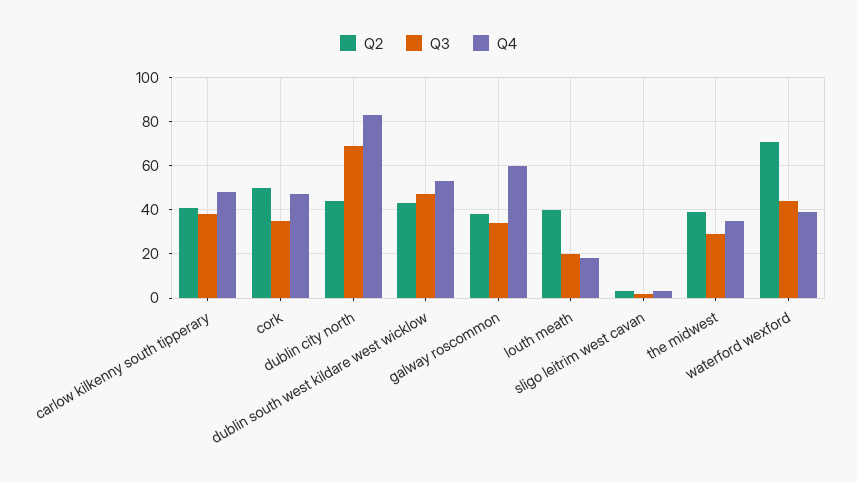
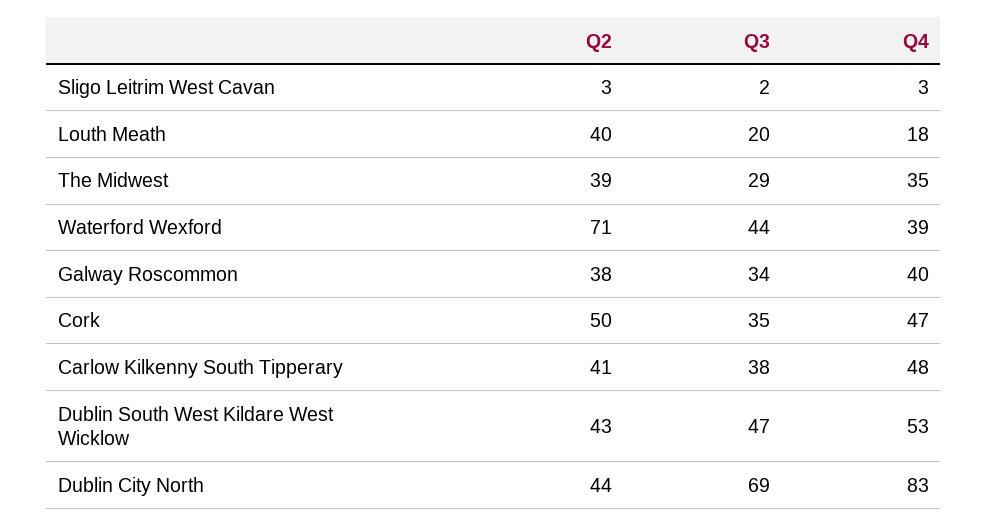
  {
    "Q2": {
      "carlow kilkenny south tipperary": 41,
      "cork": 50,
      "dublin city north": 44,
      "dublin south west kildare west wicklow": 43,
      "galway roscommon": 38,
      "louth meath": 40,
      "sligo leitrim west cavan": 3,
      "the midwest": 39,
      "waterford wexford": 71
    },
    "Q3": {
      "carlow kilkenny south tipperary": 38,
      "cork": 35,
      "dublin city north": 69,
      "dublin south west kildare west wicklow": 47,
      "galway roscommon": 34,
      "louth meath": 20,
      "sligo leitrim west cavan": 2,
      "the midwest": 29,
      "waterford wexford": 44
    },
    "Q4": {
      "carlow kilkenny south tipperary": 48,
      "cork": 47,
      "dublin city north": 83,
      "dublin south west kildare west wicklow": 53,
-     "galway roscommon": 60,
+     "galway roscommon": 40,
      "louth meath": 18,
      "sligo leitrim west cavan": 3,
      "the midwest": 35,
      "waterford wexford": 39
    }
  }

